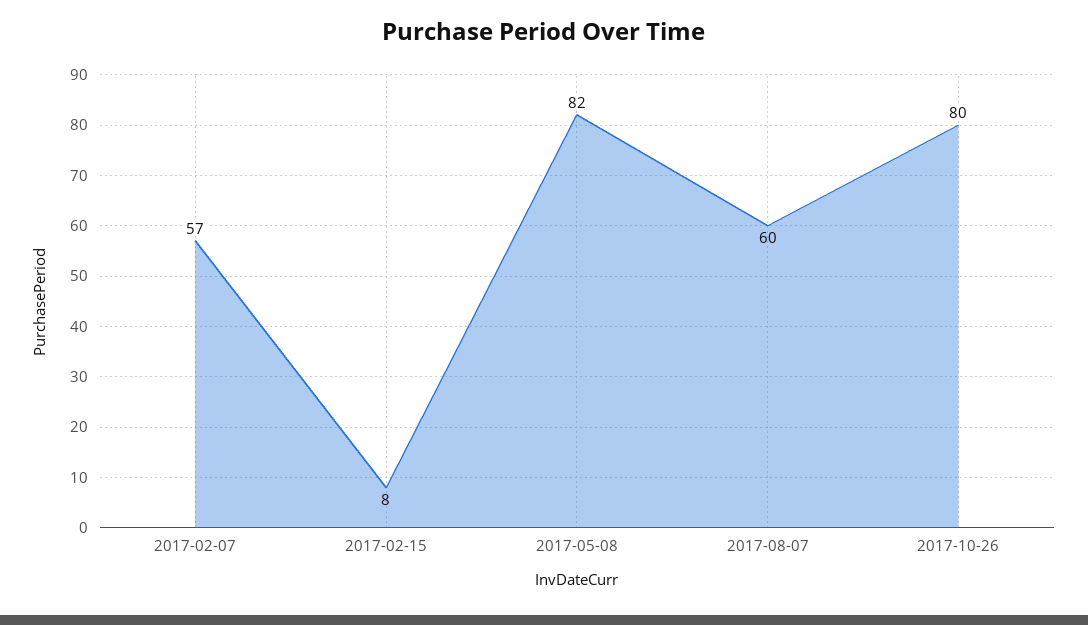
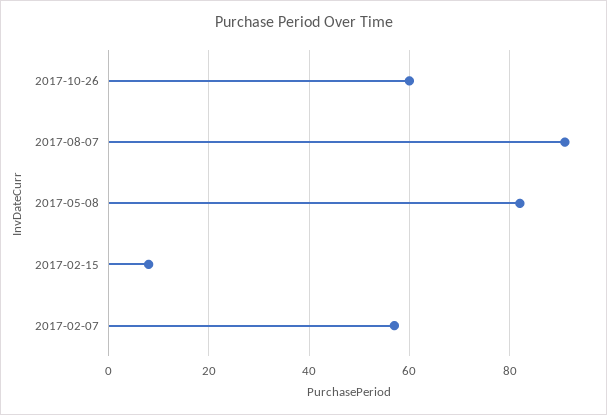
  {
    "2017-02-07": 57,
    "2017-02-15": 8,
    "2017-05-08": 82,
-   "2017-08-07": 60,
+   "2017-08-07": 90,
-   "2017-10-26": 80
+   "2017-10-26": 60
  }

